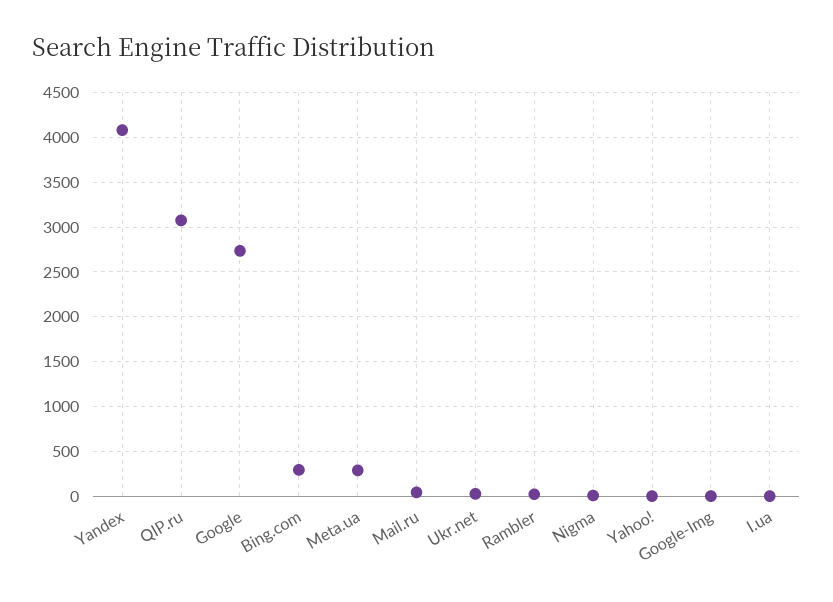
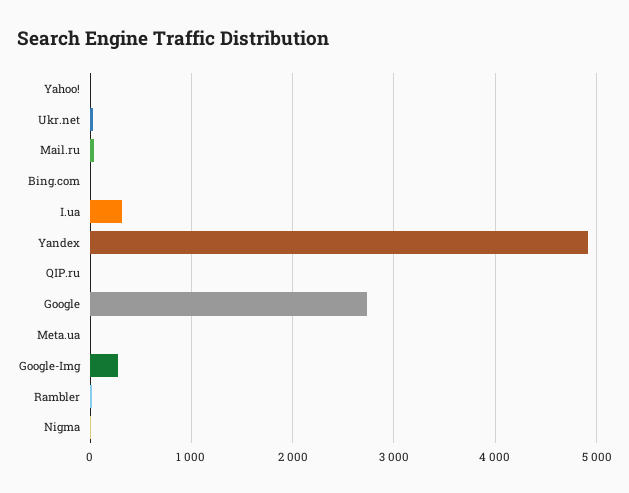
  {
-   "Yandex": 4100,
+   "Yandex": 4900,
-   "QIP.ru": 3100,
+   "QIP.ru": 0,
    "Google": 2700,
-   "Bing.com": 300,
+   "Bing.com": 0,
-   "Meta.ua": 300,
+   "Meta.ua": 0,
    "Mail.ru": 0,
    "Ukr.net": 0,
    "Rambler": 0,
    "Nigma": 0,
    "Yahoo!": 0,
-   "Google-Img": 0,
+   "Google-Img": 300,
-   "I.ua": 0
+   "I.ua": 300
  }

